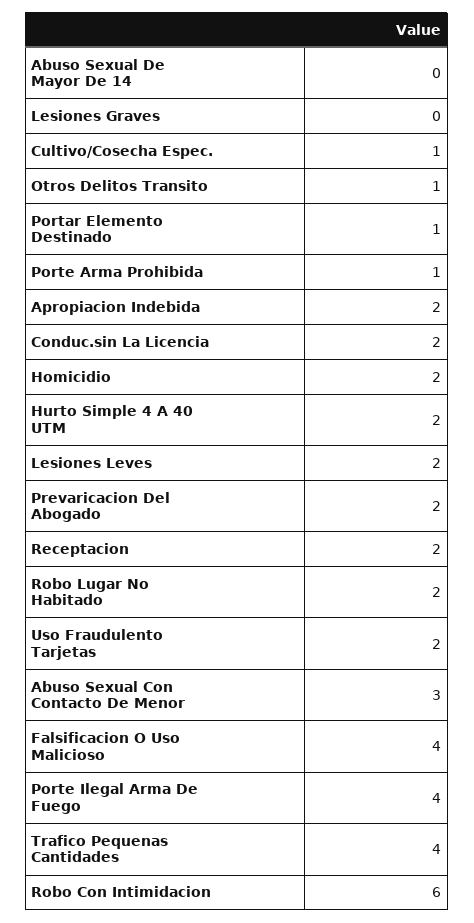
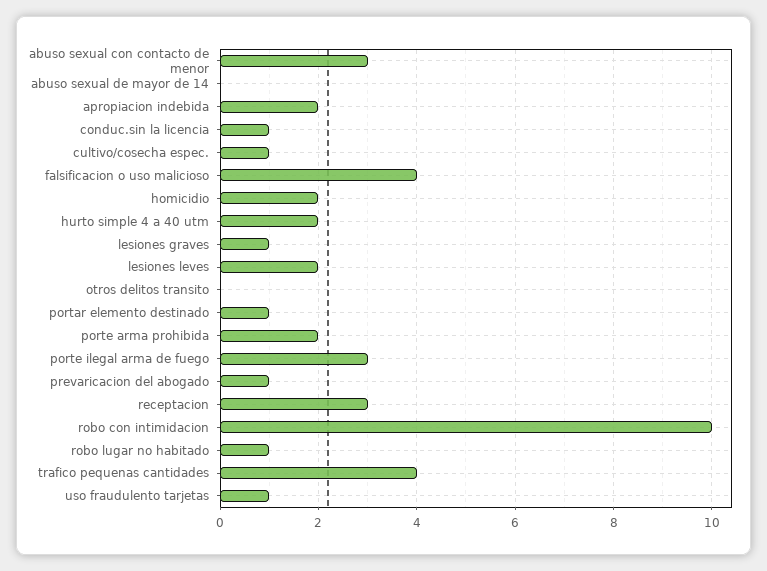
  {
    "Abuso Sexual De Mayor De 14": 0,
-   "Lesiones Graves": 0,
+   "Lesiones Graves": 1,
    "Cultivo/Cosecha Espec.": 1,
-   "Otros Delitos Transito": 1,
+   "Otros Delitos Transito": 0,
    "Portar Elemento Destinado": 1,
-   "Porte Arma Prohibida": 1,
+   "Porte Arma Prohibida": 2,
    "Apropiacion Indebida": 2,
-   "Conduc.sin La Licencia": 2,
+   "Conduc.sin La Licencia": 1,
    "Homicidio": 2,
    "Hurto Simple 4 A 40 UTM": 2,
    "Lesiones Leves": 2,
-   "Prevaricacion Del Abogado": 2,
+   "Prevaricacion Del Abogado": 1,
-   "Receptacion": 2,
+   "Receptacion": 3,
-   "Robo Lugar No Habitado": 2,
+   "Robo Lugar No Habitado": 1,
-   "Uso Fraudulento Tarjetas": 2,
+   "Uso Fraudulento Tarjetas": 1,
    "Abuso Sexual Con Contacto De Menor": 3,
    "Falsificacion O Uso Malicioso": 4,
-   "Porte Ilegal Arma De Fuego": 4,
+   "Porte Ilegal Arma De Fuego": 3,
    "Trafico Pequenas Cantidades": 4,
-   "Robo Con Intimidacion": 6
+   "Robo Con Intimidacion": 10
  }

